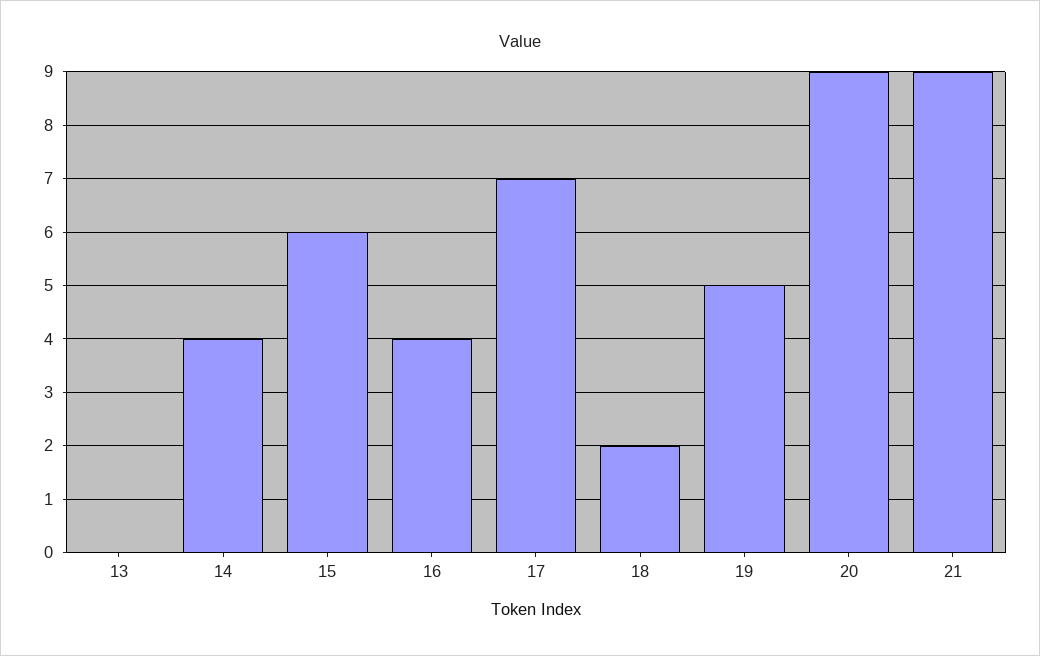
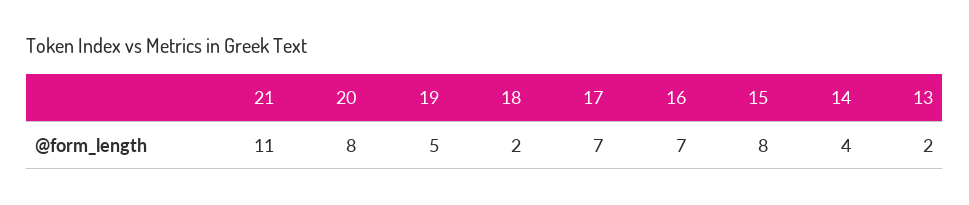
  {
-   "13": 0,
+   "13": 2,
    "14": 4,
-   "15": 6,
+   "15": 8,
-   "16": 4,
+   "16": 7,
    "17": 7,
    "18": 2,
    "19": 5,
-   "20": 9,
+   "20": 8,
-   "21": 9
+   "21": 11
  }

